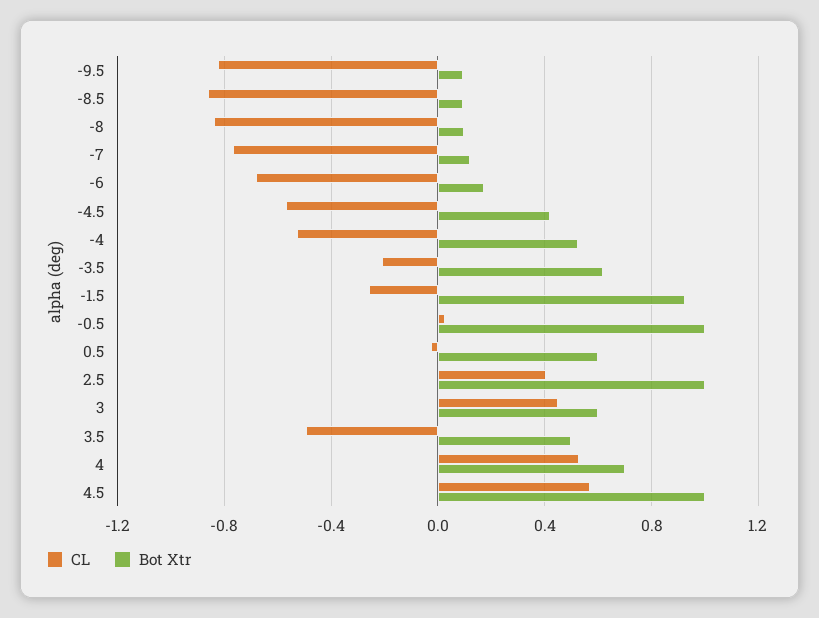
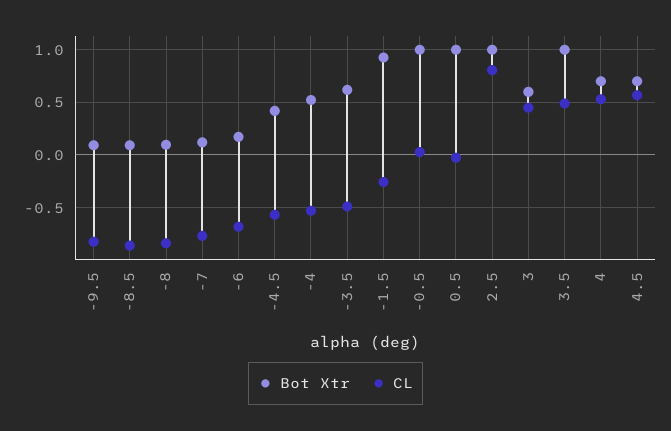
  {
    "CL": {
      "-9.5": -0.8,
      "-8.5": -0.85,
      "-8": -0.85,
      "-7": -0.75,
      "-6": -0.7,
      "-4.5": -0.55,
      "-4": -0.55,
-     "-3.5": -0.2,
+     "-3.5": -0.5,
      "-1.5": -0.25,
      "-0.5": 0.05,
      "0.5": -0.05,
-     "2.5": 0.4,
+     "2.5": 0.8,
      "3": 0.45,
-     "3.5": -0.5,
+     "3.5": 0.5,
      "4": 0.55,
      "4.5": 0.55
    },
    "Bot Xtr": {
      "-9.5": 0.1,
      "-8.5": 0.1,
      "-8": 0.1,
      "-7": 0.1,
      "-6": 0.15,
      "-4.5": 0.4,
      "-4": 0.5,
      "-3.5": 0.6,
      "-1.5": 0.95,
      "-0.5": 1,
-     "0.5": 0.6,
+     "0.5": 1,
      "2.5": 1,
      "3": 0.6,
-     "3.5": 0.5,
+     "3.5": 1,
      "4": 0.7,
-     "4.5": 1
+     "4.5": 0.7
    }
  }

